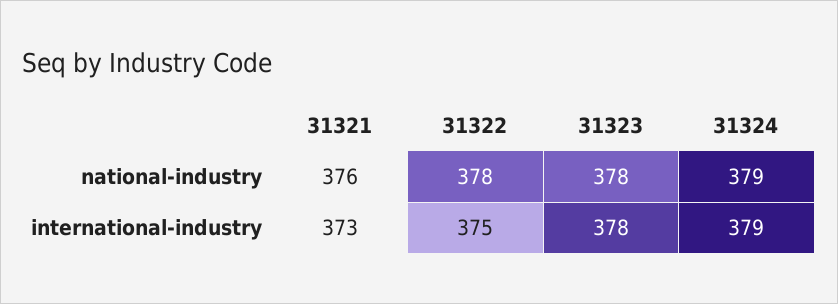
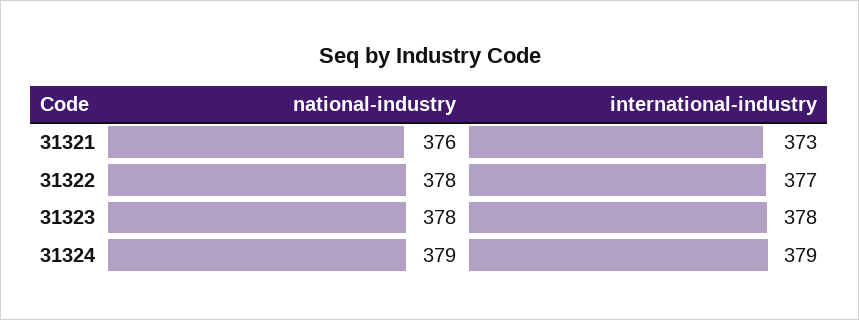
  {
    "31321": {
      "national-industry": 376,
      "international-industry": 373
    },
    "31322": {
      "national-industry": 378,
-     "international-industry": 375
+     "international-industry": 377
    },
    "31323": {
      "national-industry": 378,
      "international-industry": 378
    },
    "31324": {
      "national-industry": 379,
      "international-industry": 379
    }
  }

